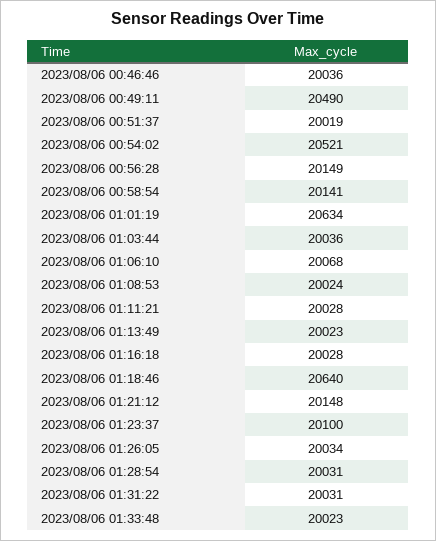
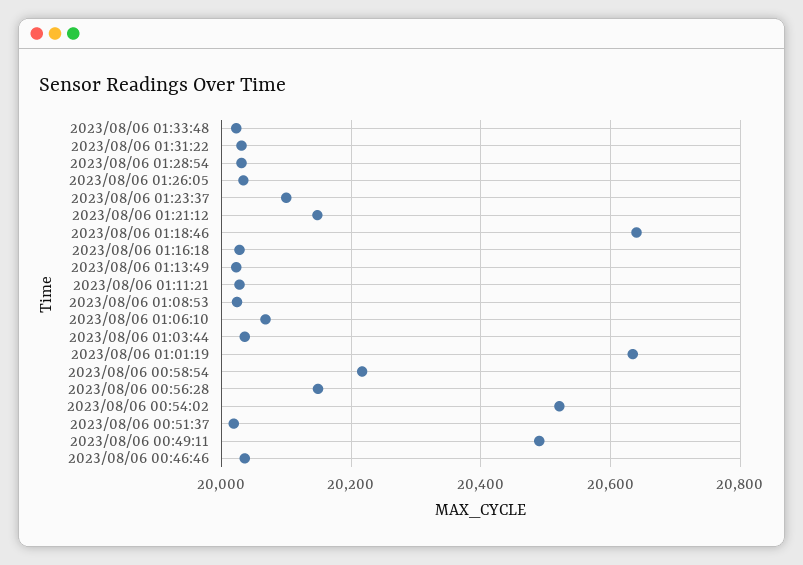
  {
    "2023/08/06 00:46:46": 20036,
    "2023/08/06 00:49:11": 20490,
    "2023/08/06 00:51:37": 20019,
    "2023/08/06 00:54:02": 20521,
    "2023/08/06 00:56:28": 20149,
-   "2023/08/06 00:58:54": 20141,
+   "2023/08/06 00:58:54": 20220,
    "2023/08/06 01:01:19": 20634,
    "2023/08/06 01:03:44": 20036,
    "2023/08/06 01:06:10": 20068,
    "2023/08/06 01:08:53": 20024,
    "2023/08/06 01:11:21": 20028,
    "2023/08/06 01:13:49": 20023,
    "2023/08/06 01:16:18": 20028,
    "2023/08/06 01:18:46": 20640,
    "2023/08/06 01:21:12": 20148,
    "2023/08/06 01:23:37": 20100,
    "2023/08/06 01:26:05": 20034,
    "2023/08/06 01:28:54": 20031,
    "2023/08/06 01:31:22": 20031,
    "2023/08/06 01:33:48": 20023
  }

